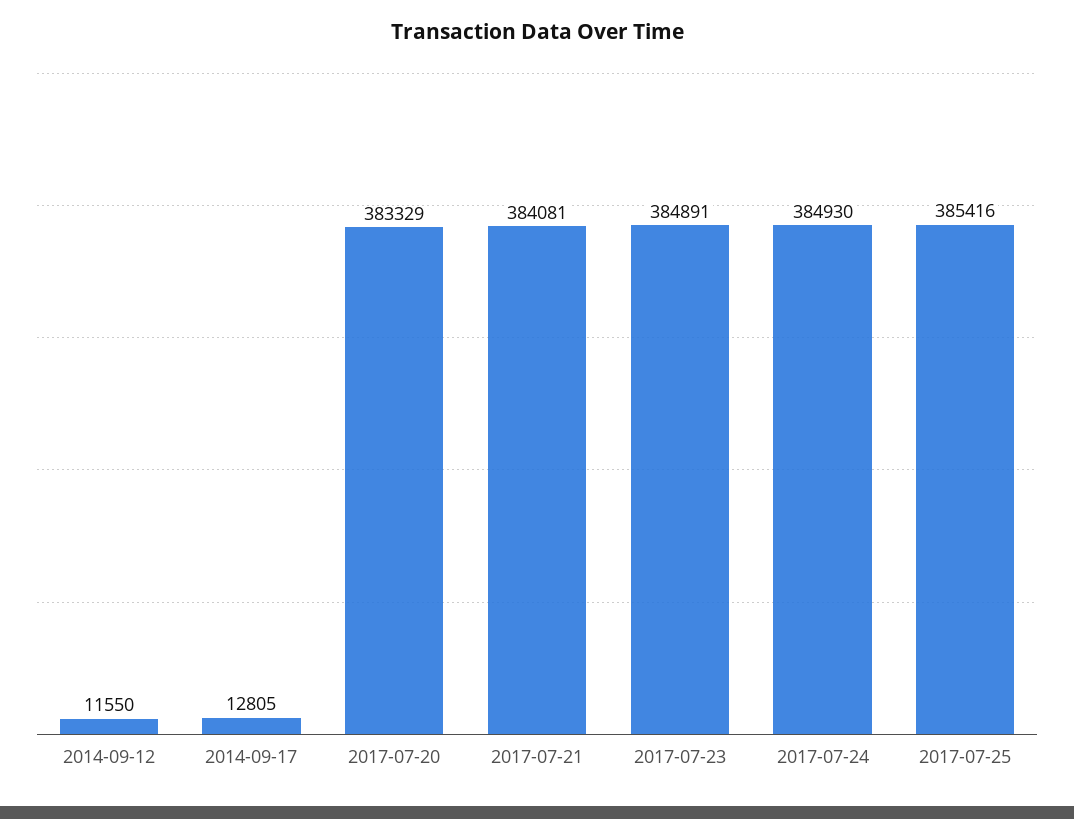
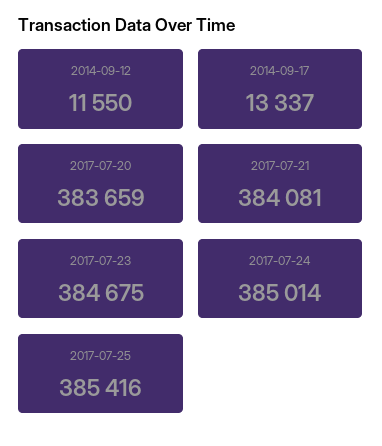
  {
    "2014-09-12": 11550,
-   "2014-09-17": 12805,
+   "2014-09-17": 13337,
-   "2017-07-20": 383329,
+   "2017-07-20": 383659,
    "2017-07-21": 384081,
-   "2017-07-23": 384891,
+   "2017-07-23": 384675,
-   "2017-07-24": 384930,
+   "2017-07-24": 385014,
    "2017-07-25": 385416
  }

